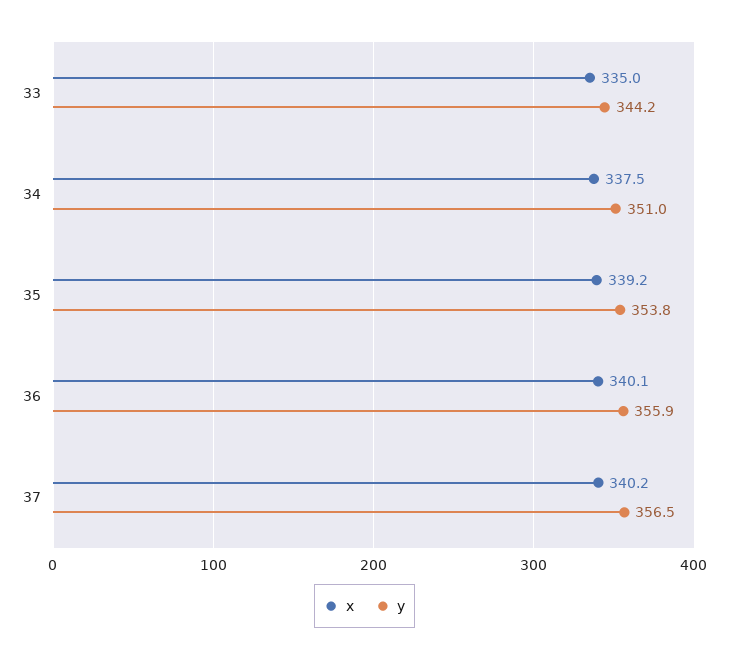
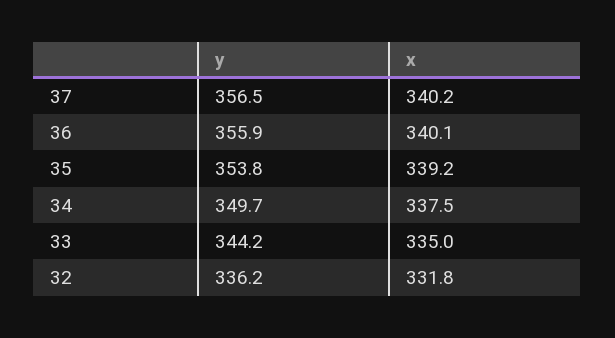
  {
    "x": {
      "33": 335,
      "34": 337.5,
      "35": 339.2,
      "36": 340.1,
-     "37": 340.2
+     "37": 340.2,
+     "32": 331.8
    },
    "y": {
      "33": 344.2,
-     "34": 351,
+     "34": 349.7,
      "35": 353.8,
      "36": 355.9,
-     "37": 356.5
+     "37": 356.5,
+     "32": 336.2
    }
  }

